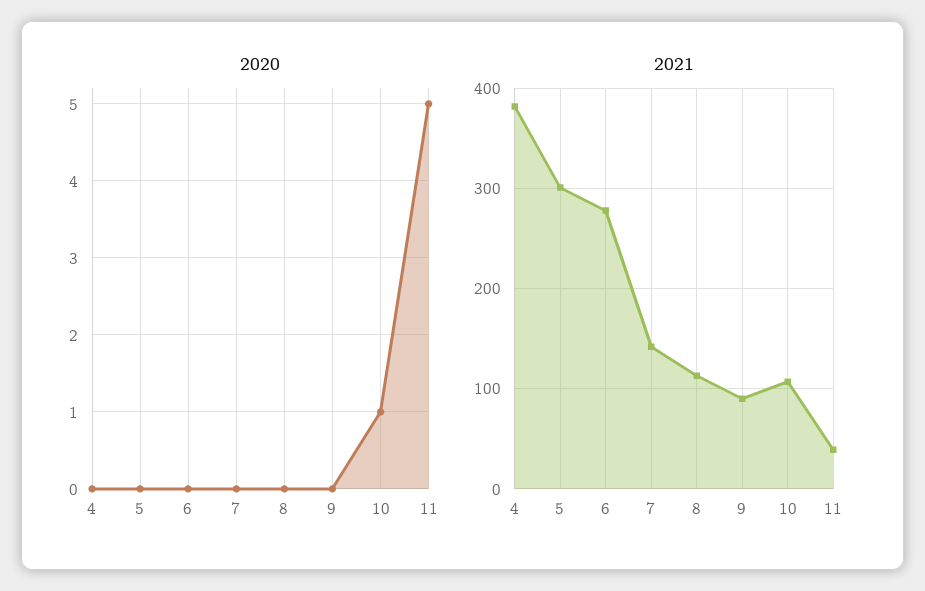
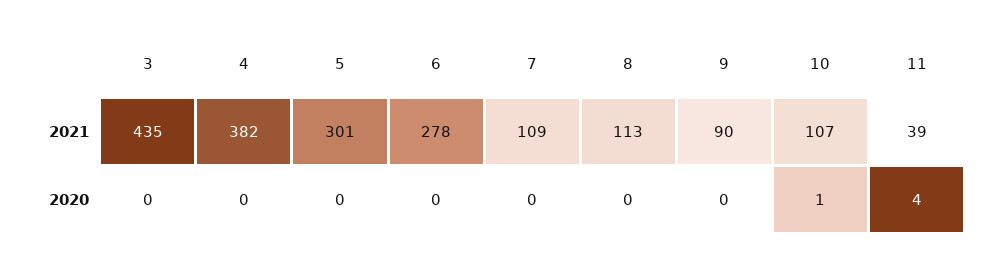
  {
    "2020": {
      "4": 0,
      "5": 0,
      "6": 0,
      "7": 0,
      "8": 0,
      "9": 0,
      "10": 1,
-     "11": 5
+     "11": 4,
+     "3": 0
    },
    "2021": {
      "4": 382,
      "5": 301,
      "6": 278,
-     "7": 140,
+     "7": 109,
      "8": 113,
      "9": 90,
      "10": 107,
-     "11": 39
+     "11": 39,
+     "3": 435
    }
  }

